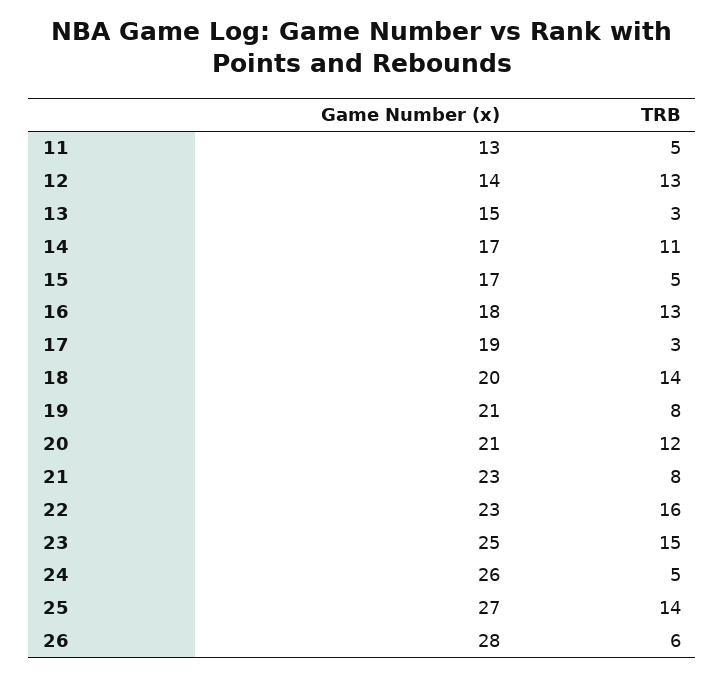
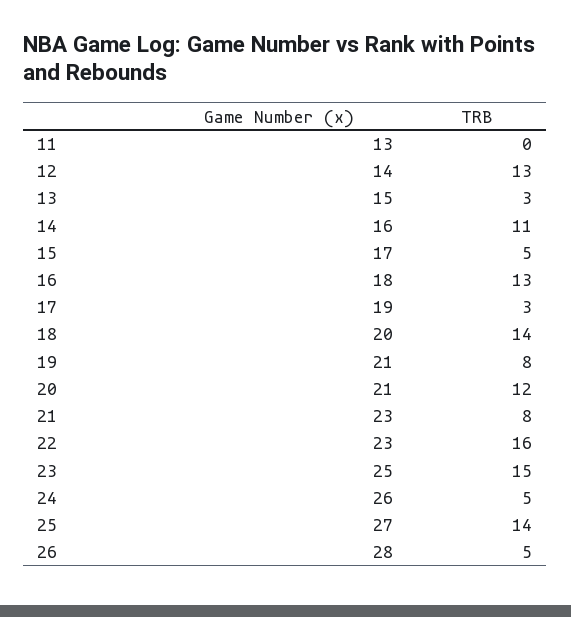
  {
    "Game Number (x)": {
      "11": 13,
      "12": 14,
      "13": 15,
-     "14": 17,
+     "14": 16,
      "15": 17,
      "16": 18,
      "17": 19,
      "18": 20,
      "19": 21,
      "20": 21,
      "21": 23,
      "22": 23,
      "23": 25,
      "24": 26,
      "25": 27,
      "26": 28
    },
    "TRB": {
-     "11": 5,
+     "11": 0,
      "12": 13,
      "13": 3,
      "14": 11,
      "15": 5,
      "16": 13,
      "17": 3,
      "18": 14,
      "19": 8,
      "20": 12,
      "21": 8,
      "22": 16,
      "23": 15,
      "24": 5,
      "25": 14,
-     "26": 6
+     "26": 5
    }
  }

